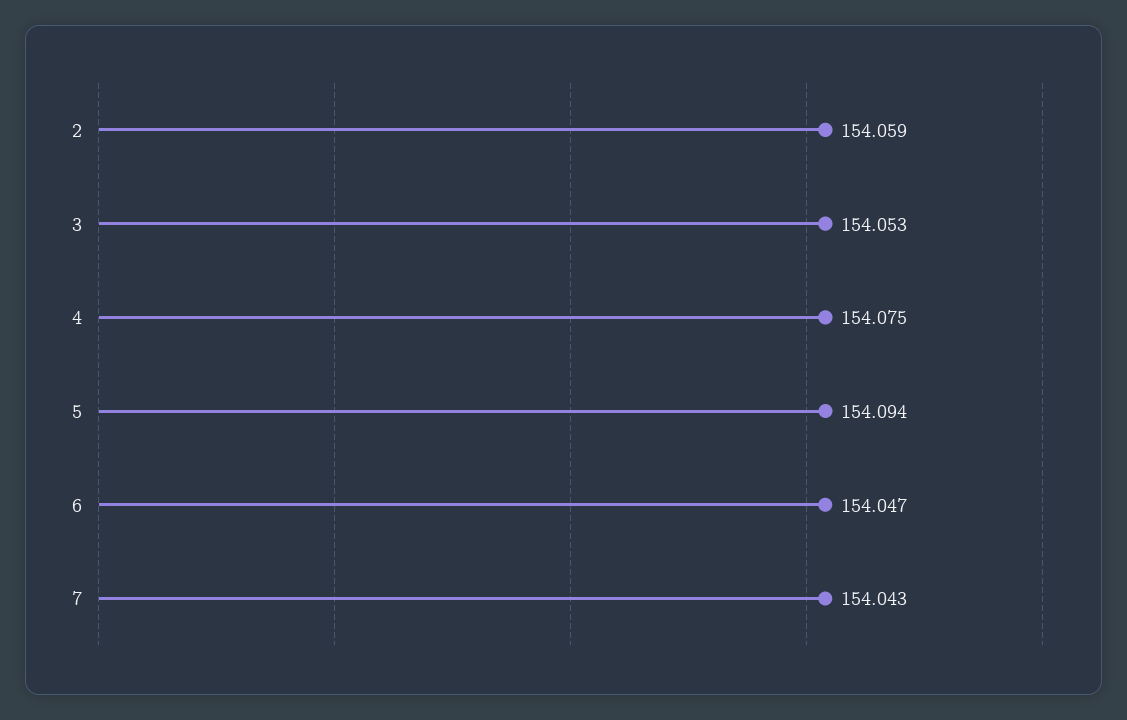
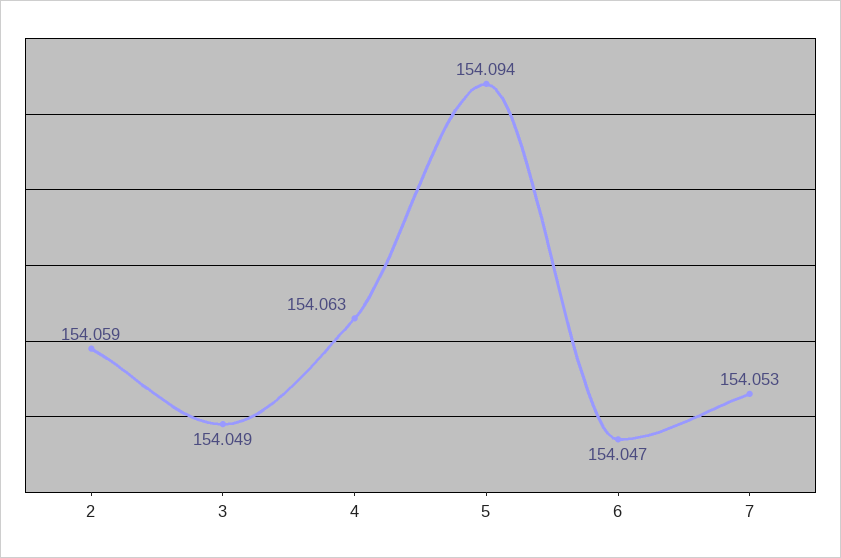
  {
    "2": 154.059,
-   "3": 154.053,
+   "3": 154.049,
-   "4": 154.075,
+   "4": 154.063,
    "5": 154.094,
    "6": 154.047,
-   "7": 154.043
+   "7": 154.053
  }

